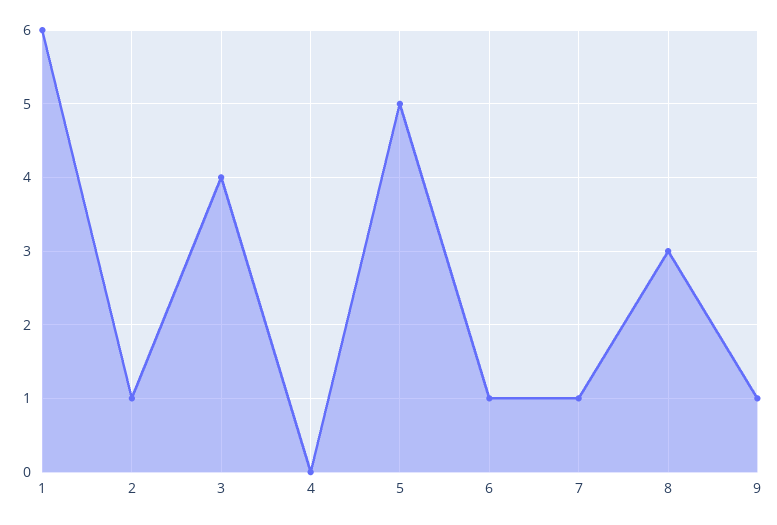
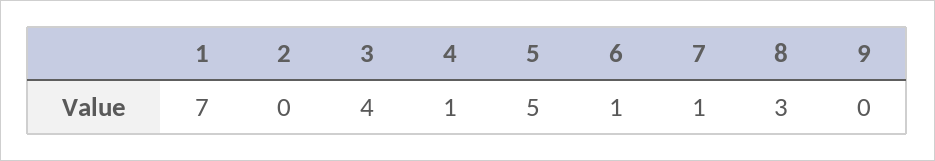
  {
-   "1": 6,
+   "1": 7,
-   "2": 1,
+   "2": 0,
    "3": 4,
-   "4": 0,
+   "4": 1,
    "5": 5,
    "6": 1,
    "7": 1,
    "8": 3,
-   "9": 1
+   "9": 0
  }

